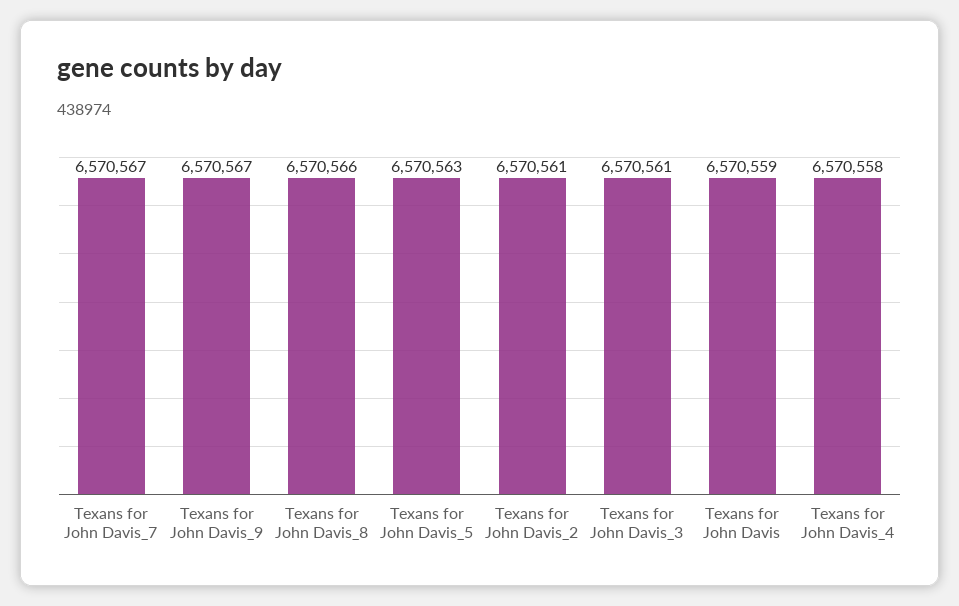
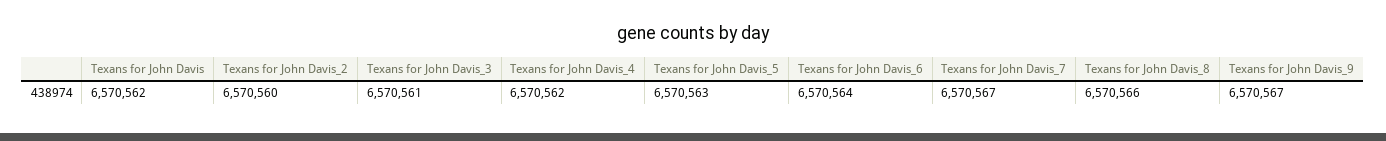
  {
    "Texans for John Davis_7": 6570567,
    "Texans for John Davis_9": 6570567,
    "Texans for John Davis_8": 6570566,
    "Texans for John Davis_5": 6570563,
-   "Texans for John Davis_2": 6570561,
+   "Texans for John Davis_2": 6570560,
    "Texans for John Davis_3": 6570561,
-   "Texans for John Davis": 6570559,
+   "Texans for John Davis": 6570562,
-   "Texans for John Davis_4": 6570558
+   "Texans for John Davis_4": 6570562,
+   "Texans for John Davis_6": 6570564
  }

